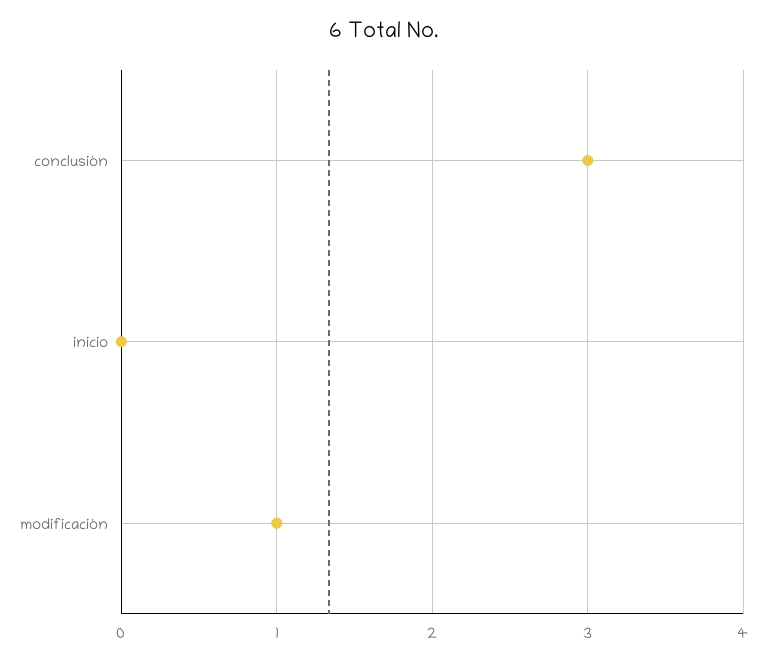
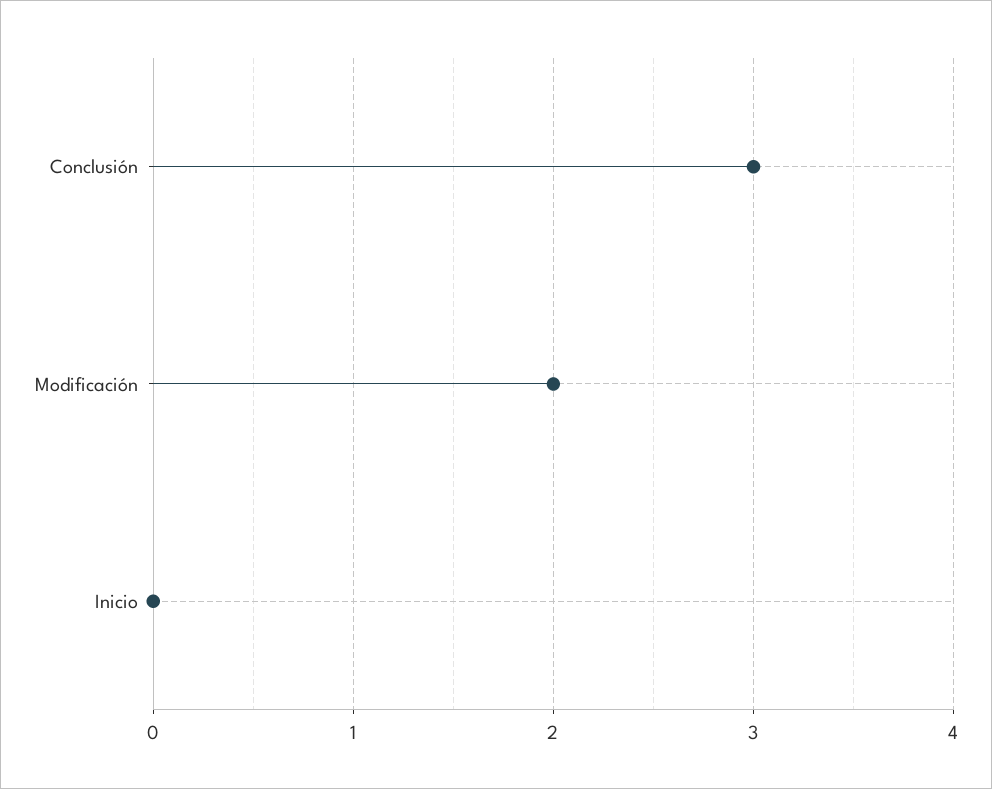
  {
    "conclusión": 3,
    "inicio": 0,
-   "modificación": 1
+   "modificación": 2
  }

